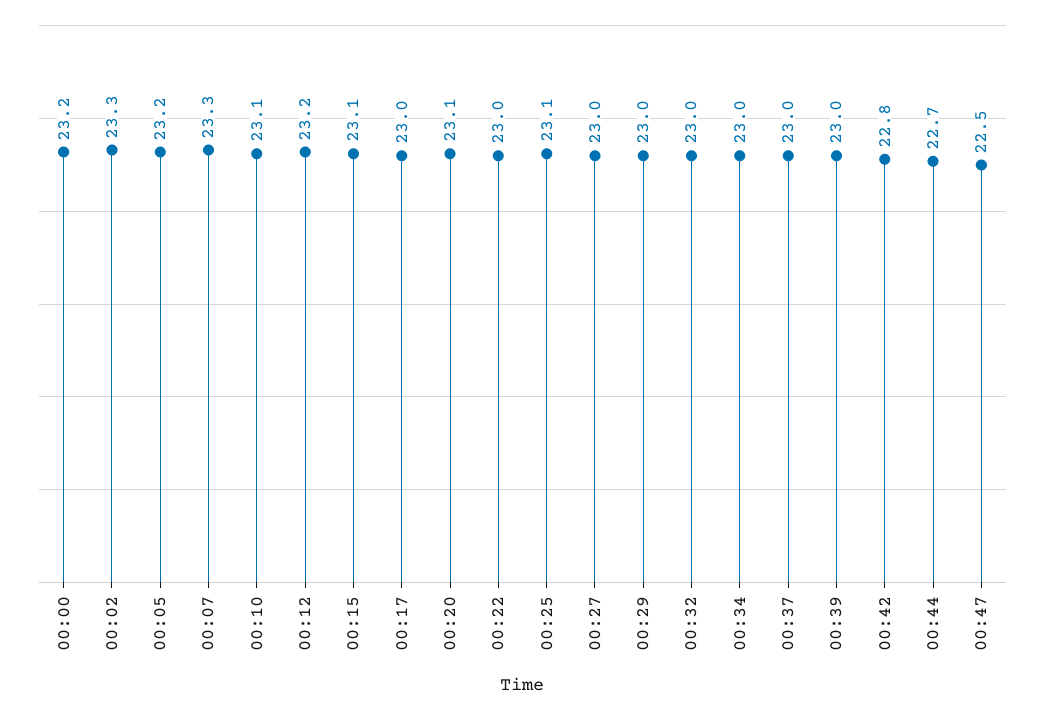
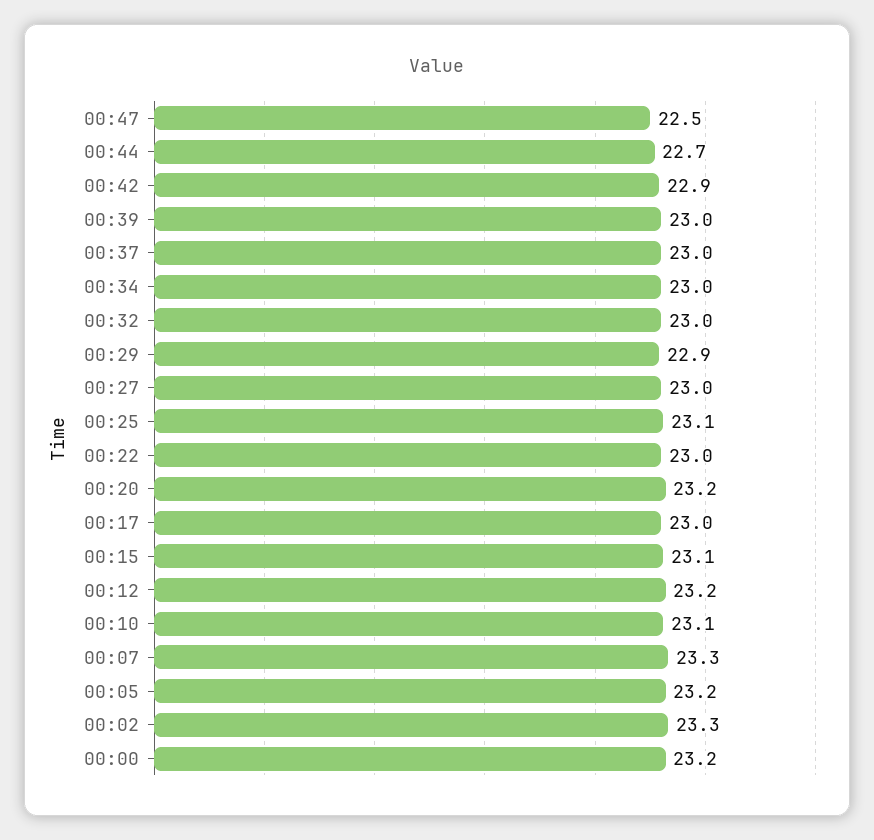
  {
    "00:00": 23.2,
    "00:02": 23.3,
    "00:05": 23.2,
    "00:07": 23.3,
    "00:10": 23.1,
    "00:12": 23.2,
    "00:15": 23.1,
    "00:17": 23,
-   "00:20": 23.1,
+   "00:20": 23.2,
    "00:22": 23,
    "00:25": 23.1,
    "00:27": 23,
-   "00:29": 23,
+   "00:29": 22.9,
    "00:32": 23,
    "00:34": 23,
    "00:37": 23,
    "00:39": 23,
-   "00:42": 22.8,
+   "00:42": 22.9,
    "00:44": 22.7,
    "00:47": 22.5
  }

